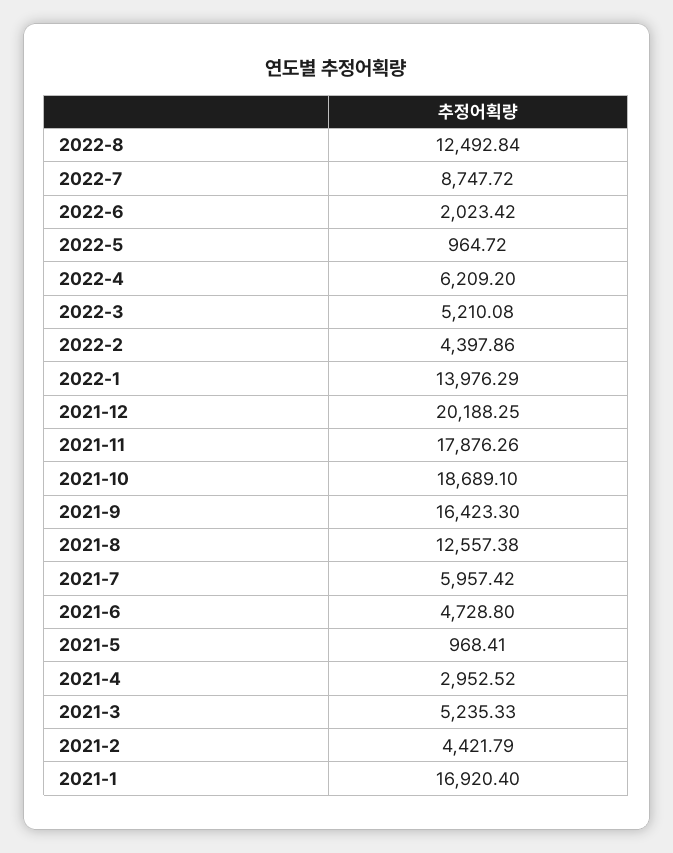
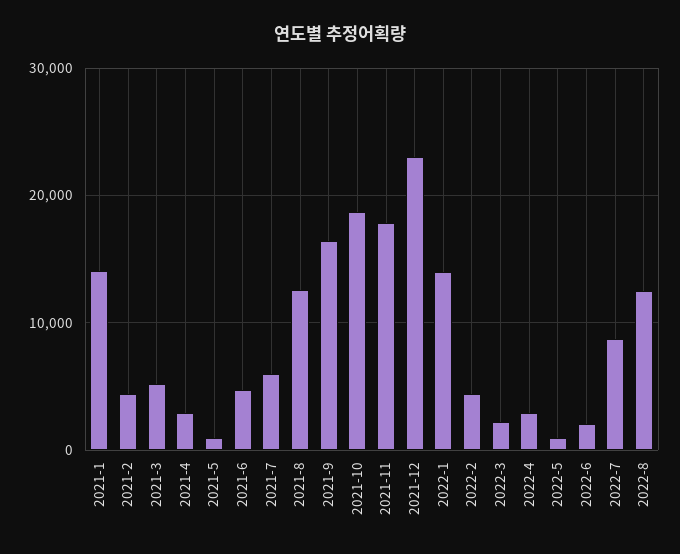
  {
    "2022-8": 12492.84,
    "2022-7": 8747.72,
    "2022-6": 2023.42,
    "2022-5": 964.72,
-   "2022-4": 6209.2,
+   "2022-4": 3000,
-   "2022-3": 5210.08,
+   "2022-3": 2000,
    "2022-2": 4397.86,
    "2022-1": 13976.29,
-   "2021-12": 20188.25,
+   "2021-12": 23000,
    "2021-11": 17876.26,
    "2021-10": 18689.1,
    "2021-9": 16423.3,
    "2021-8": 12557.38,
    "2021-7": 5957.42,
    "2021-6": 4728.8,
    "2021-5": 968.41,
    "2021-4": 2952.52,
    "2021-3": 5235.33,
    "2021-2": 4421.79,
-   "2021-1": 16920.4
+   "2021-1": 14000
  }

